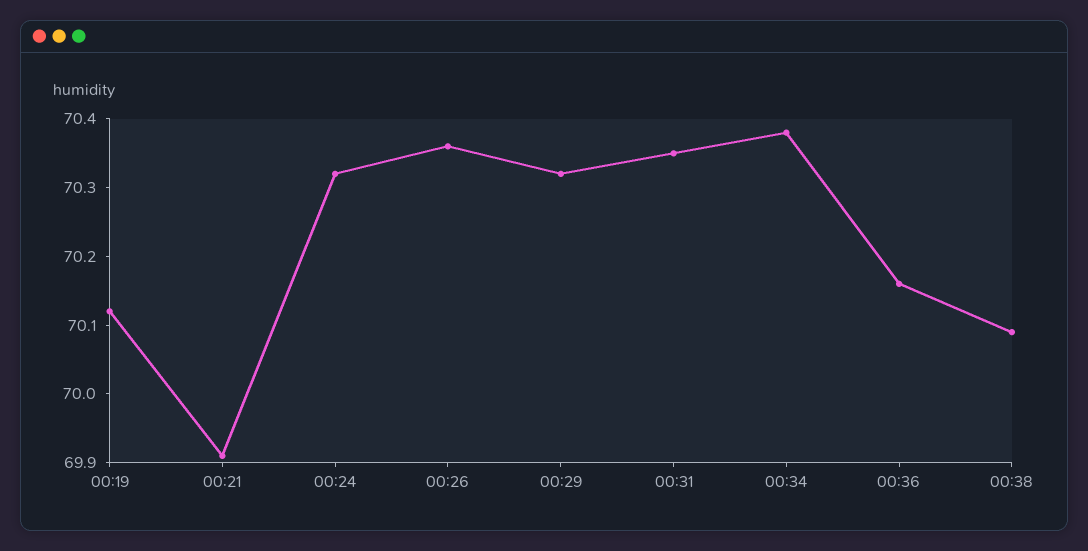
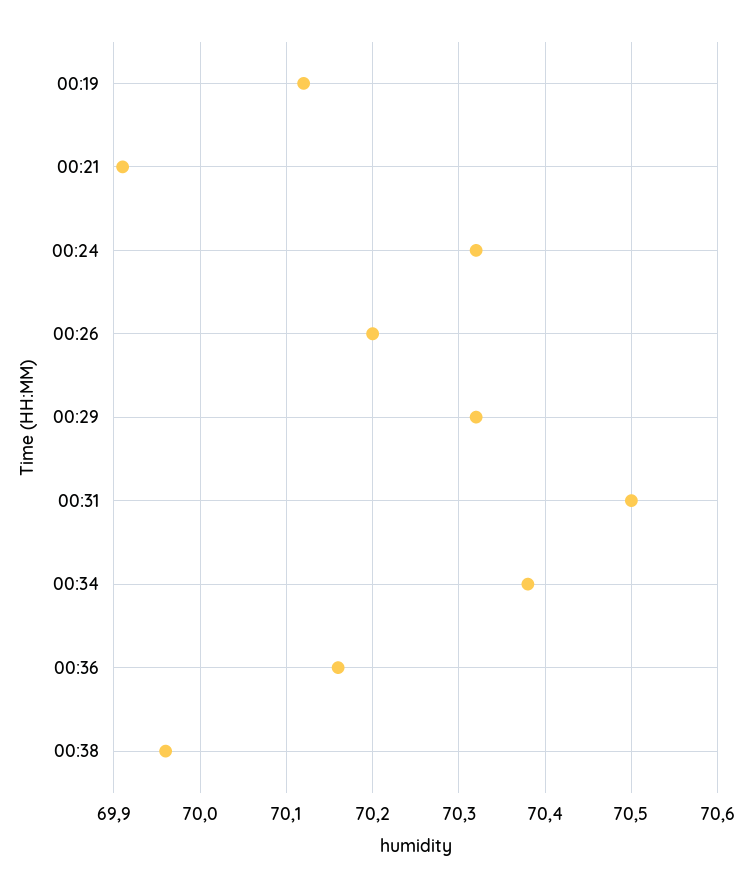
  {
    "00:19": 70.12,
    "00:21": 69.91,
    "00:24": 70.32,
-   "00:26": 70.35,
+   "00:26": 70.2,
    "00:29": 70.32,
-   "00:31": 70.35,
+   "00:31": 70.5,
    "00:34": 70.38,
    "00:36": 70.16,
-   "00:38": 70.1
+   "00:38": 69.96
  }

